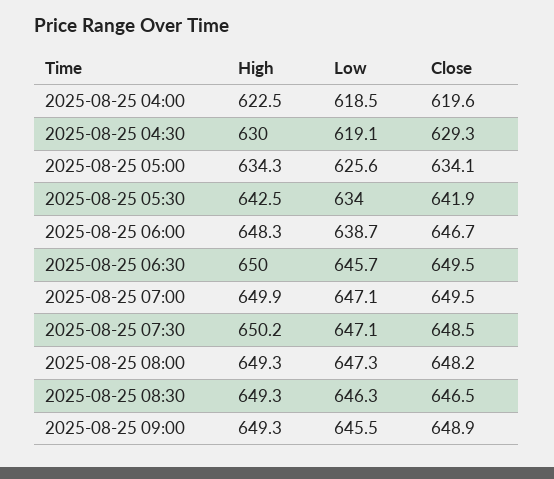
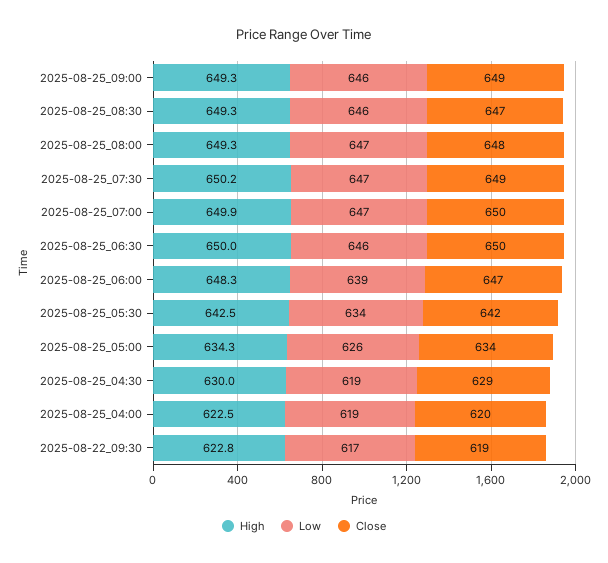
  {
    "High": {
      "2025-08-25 04:00": 622.5,
      "2025-08-25 04:30": 630,
      "2025-08-25 05:00": 634.3,
      "2025-08-25 05:30": 642.5,
      "2025-08-25 06:00": 648.3,
      "2025-08-25 06:30": 650,
      "2025-08-25 07:00": 649.9,
      "2025-08-25 07:30": 650.2,
      "2025-08-25 08:00": 649.3,
      "2025-08-25 08:30": 649.3,
-     "2025-08-25 09:00": 649.3
+     "2025-08-25 09:00": 649.3,
+     "2025-08-22_09:30": 622.8
    },
    "Low": {
      "2025-08-25 04:00": 618.5,
      "2025-08-25 04:30": 619.1,
      "2025-08-25 05:00": 625.6,
      "2025-08-25 05:30": 634,
      "2025-08-25 06:00": 638.7,
      "2025-08-25 06:30": 645.7,
      "2025-08-25 07:00": 647.1,
      "2025-08-25 07:30": 647.1,
      "2025-08-25 08:00": 647.3,
      "2025-08-25 08:30": 646.3,
-     "2025-08-25 09:00": 645.5
+     "2025-08-25 09:00": 645.5,
+     "2025-08-22_09:30": 617
    },
    "Close": {
      "2025-08-25 04:00": 619.6,
      "2025-08-25 04:30": 629.3,
      "2025-08-25 05:00": 634.1,
      "2025-08-25 05:30": 641.9,
      "2025-08-25 06:00": 646.7,
      "2025-08-25 06:30": 649.5,
      "2025-08-25 07:00": 649.5,
      "2025-08-25 07:30": 648.5,
      "2025-08-25 08:00": 648.2,
      "2025-08-25 08:30": 646.5,
-     "2025-08-25 09:00": 648.9
+     "2025-08-25 09:00": 648.9,
+     "2025-08-22_09:30": 619
    }
  }

